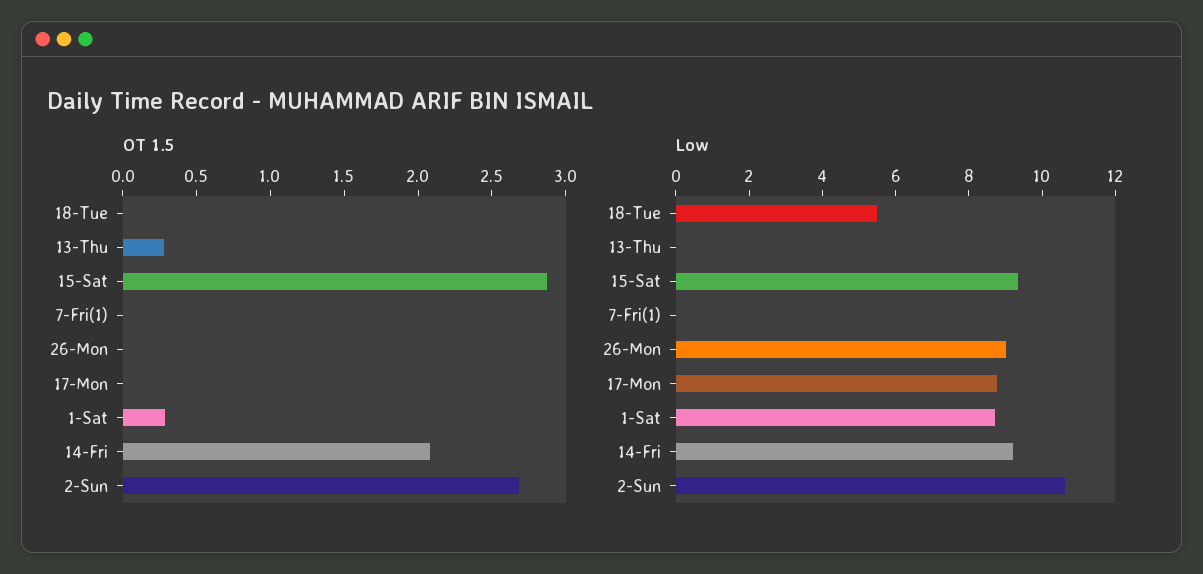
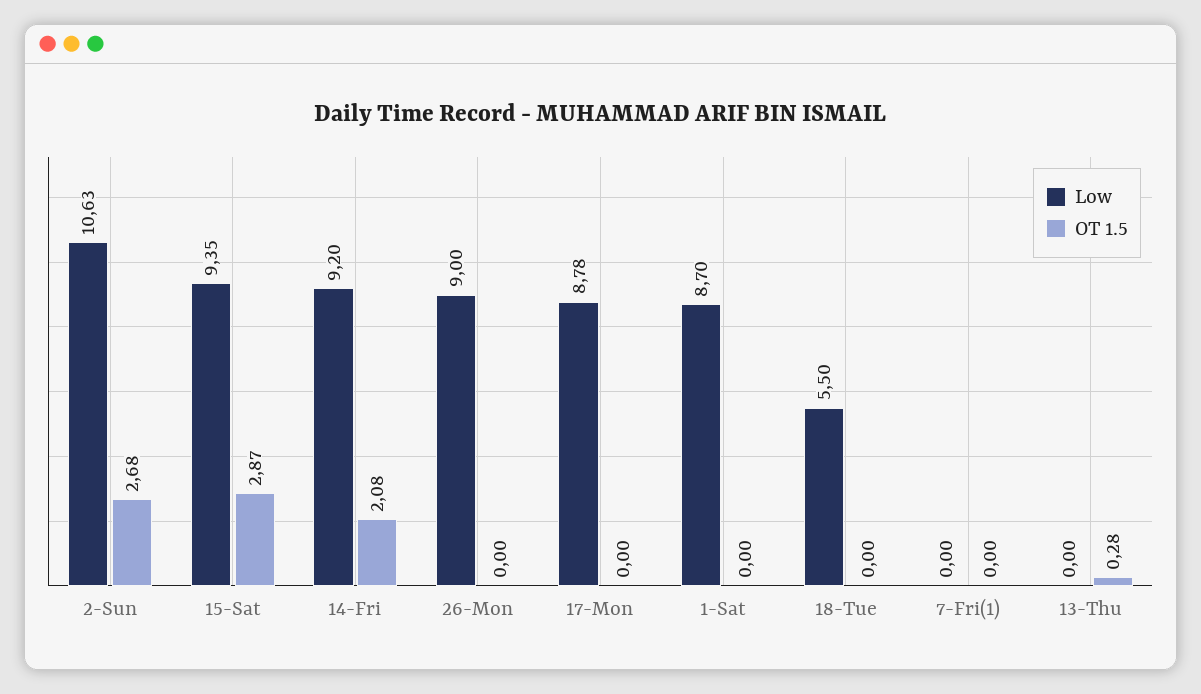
  {
    "OT 1.5": {
      "18-Tue": 0,
      "13-Thu": 0.28,
      "15-Sat": 2.87,
      "7-Fri(1)": 0,
      "26-Mon": 0,
      "17-Mon": 0,
-     "1-Sat": 0.3,
+     "1-Sat": 0,
      "14-Fri": 2.08,
      "2-Sun": 2.68
    },
    "Low": {
      "18-Tue": 5.5,
      "13-Thu": 0,
      "15-Sat": 9.35,
      "7-Fri(1)": 0,
      "26-Mon": 9,
      "17-Mon": 8.78,
      "1-Sat": 8.7,
      "14-Fri": 9.2,
      "2-Sun": 10.63
    }
  }

